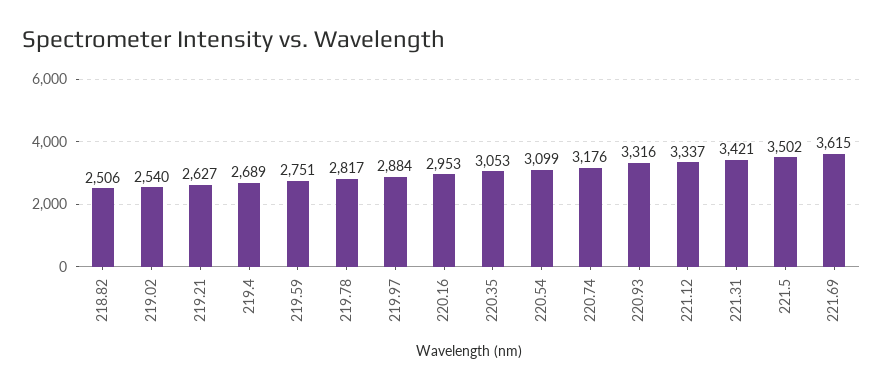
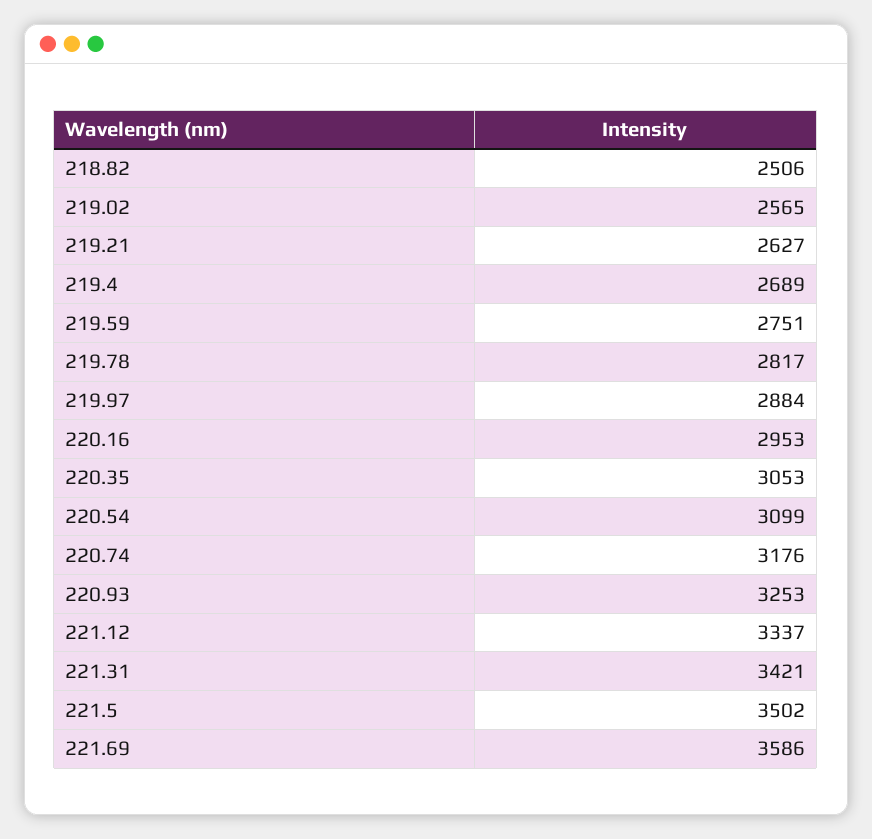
  {
    "218.82": 2506,
-   "219.02": 2540,
+   "219.02": 2565,
    "219.21": 2627,
    "219.4": 2689,
    "219.59": 2751,
    "219.78": 2817,
    "219.97": 2884,
    "220.16": 2953,
    "220.35": 3053,
    "220.54": 3099,
    "220.74": 3176,
-   "220.93": 3316,
+   "220.93": 3253,
    "221.12": 3337,
    "221.31": 3421,
    "221.5": 3502,
-   "221.69": 3615
+   "221.69": 3586
  }

